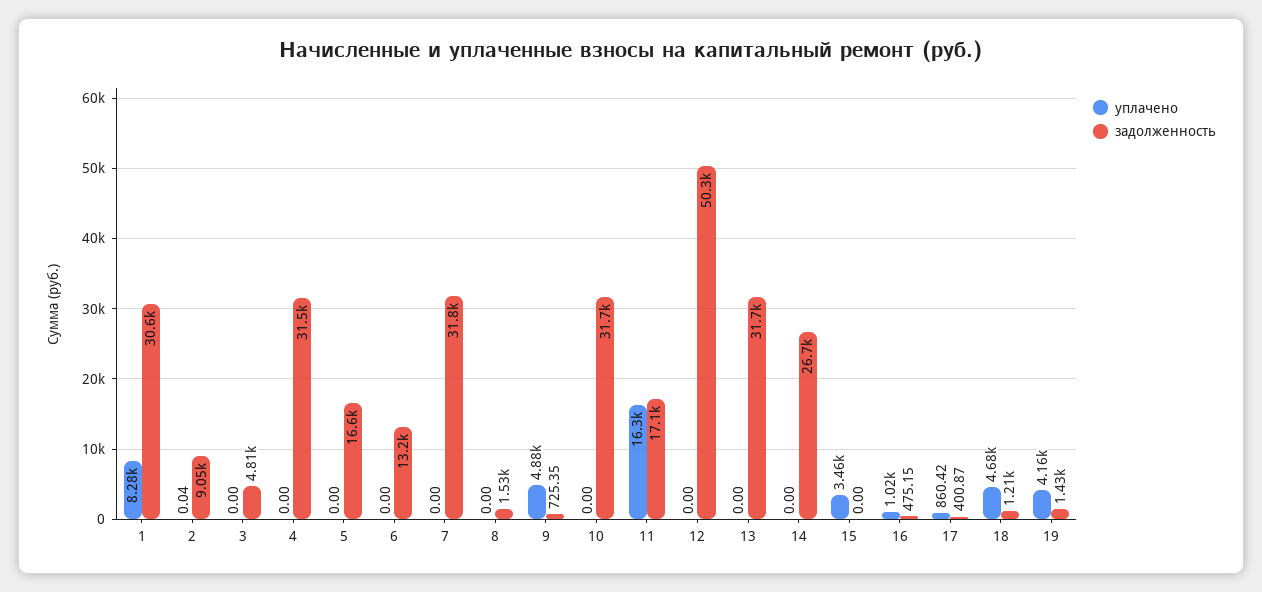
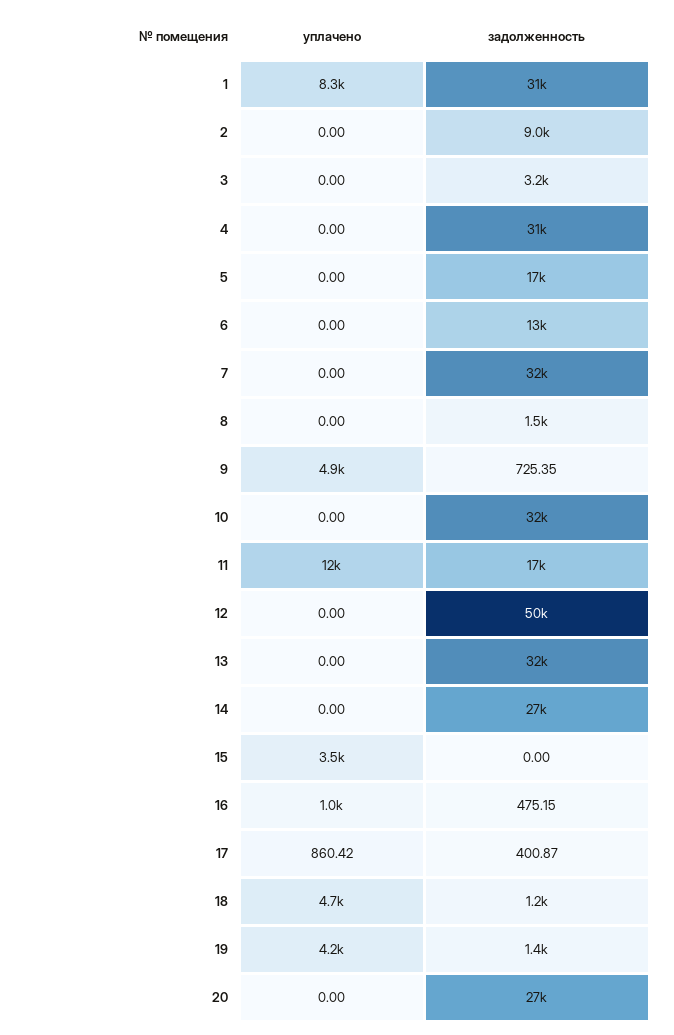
  {
    "уплачено": {
      "1": 8280,
-     "2": 0.04,
+     "2": 0,
      "3": 0,
      "4": 0,
      "5": 0,
      "6": 0,
      "7": 0,
      "8": 0,
      "9": 4880,
      "10": 0,
-     "11": 16300,
+     "11": 12000,
      "12": 0,
      "13": 0,
      "14": 0,
      "15": 3460,
      "16": 1020,
      "17": 860.42,
      "18": 4680,
-     "19": 4160
+     "19": 4160,
+     "20": 0
    },
    "задолженность": {
      "1": 30600,
      "2": 9050,
-     "3": 4810,
+     "3": 3200,
      "4": 31500,
      "5": 16600,
      "6": 13200,
      "7": 31800,
      "8": 1530,
      "9": 725.35,
      "10": 31700,
      "11": 17100,
      "12": 50300,
      "13": 31700,
      "14": 26700,
      "15": 0,
      "16": 475.15,
      "17": 400.87,
      "18": 1210,
-     "19": 1430
+     "19": 1430,
+     "20": 27000
    }
  }

